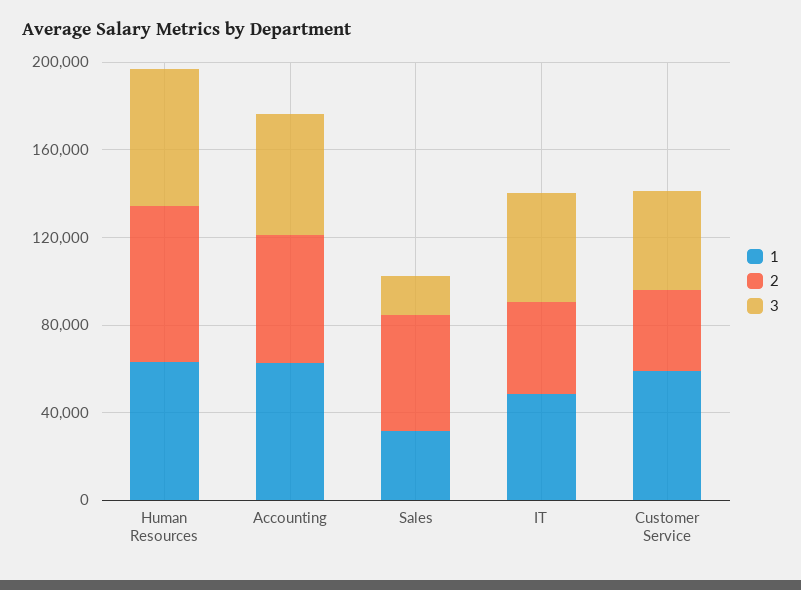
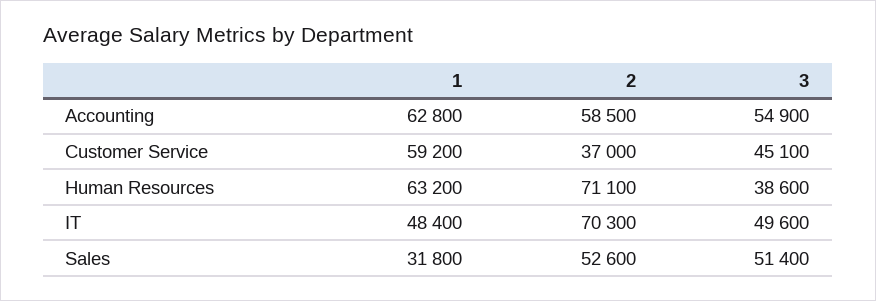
  {
    "1": {
      "Human Resources": 63200,
      "Accounting": 62800,
      "Sales": 31800,
      "IT": 48400,
      "Customer Service": 59200
    },
    "2": {
      "Human Resources": 71100,
      "Accounting": 58500,
      "Sales": 52600,
-     "IT": 40000,
+     "IT": 70300,
      "Customer Service": 37000
    },
    "3": {
-     "Human Resources": 60000,
+     "Human Resources": 38600,
      "Accounting": 54900,
-     "Sales": 20000,
+     "Sales": 51400,
      "IT": 49600,
      "Customer Service": 45100
    }
  }

